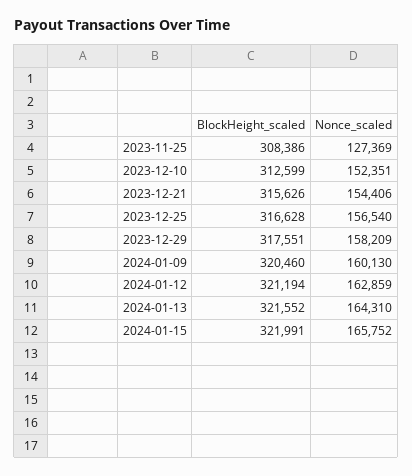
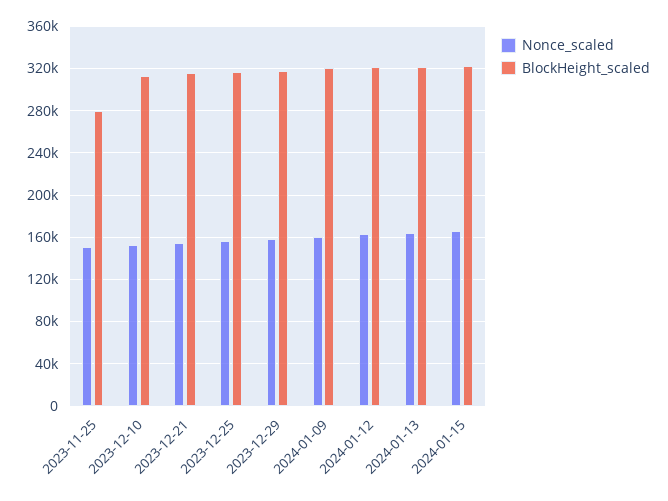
  {
    "BlockHeight_scaled": {
-     "2023-11-25": 308386,
+     "2023-11-25": 280000,
      "2023-12-10": 312599,
      "2023-12-21": 315626,
      "2023-12-25": 316628,
      "2023-12-29": 317551,
      "2024-01-09": 320460,
      "2024-01-12": 321194,
      "2024-01-13": 321552,
      "2024-01-15": 321991
    },
    "Nonce_scaled": {
-     "2023-11-25": 127369,
+     "2023-11-25": 150000,
      "2023-12-10": 152351,
      "2023-12-21": 154406,
      "2023-12-25": 156540,
      "2023-12-29": 158209,
      "2024-01-09": 160130,
      "2024-01-12": 162859,
      "2024-01-13": 164310,
      "2024-01-15": 165752
    }
  }

